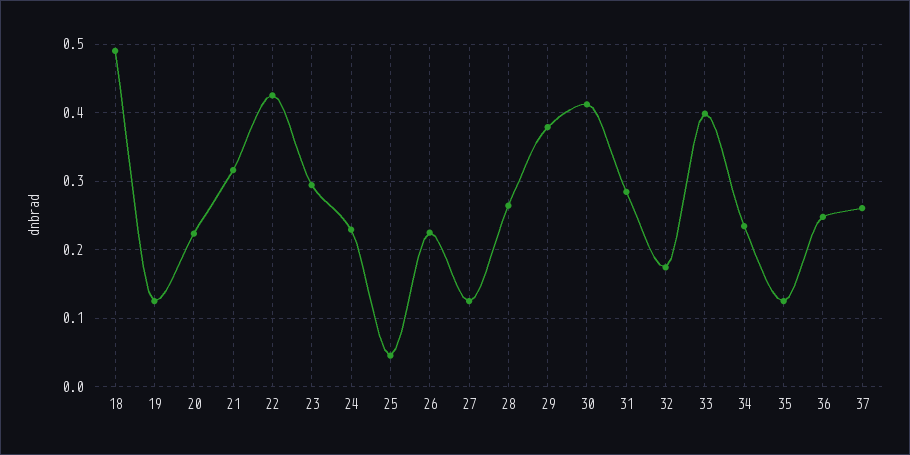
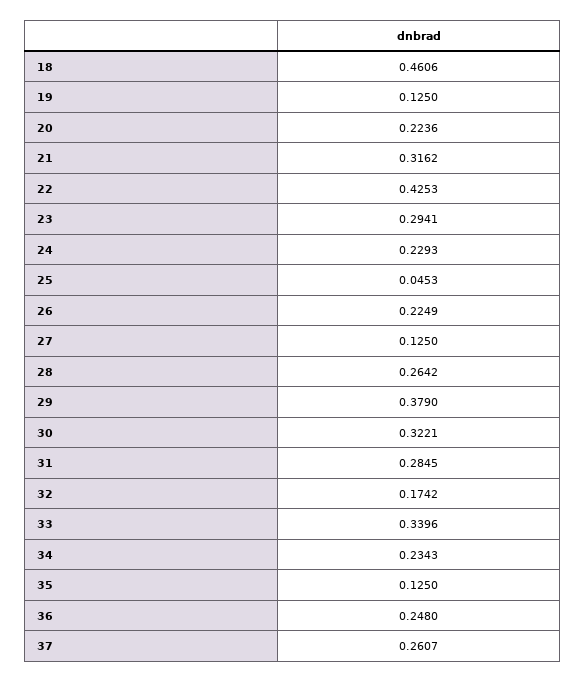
  {
-   "18": 0.49,
+   "18": 0.4606,
    "19": 0.125,
    "20": 0.2236,
    "21": 0.3162,
    "22": 0.4253,
    "23": 0.2941,
    "24": 0.2293,
    "25": 0.0453,
    "26": 0.2249,
    "27": 0.125,
    "28": 0.2642,
    "29": 0.379,
-   "30": 0.41,
+   "30": 0.3221,
    "31": 0.2845,
    "32": 0.1742,
-   "33": 0.4,
+   "33": 0.3396,
    "34": 0.2343,
    "35": 0.125,
    "36": 0.248,
    "37": 0.2607
  }

